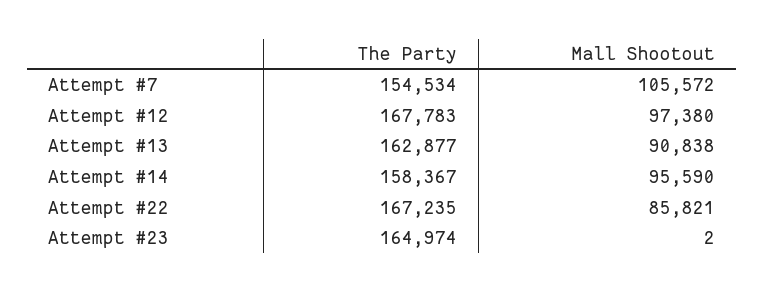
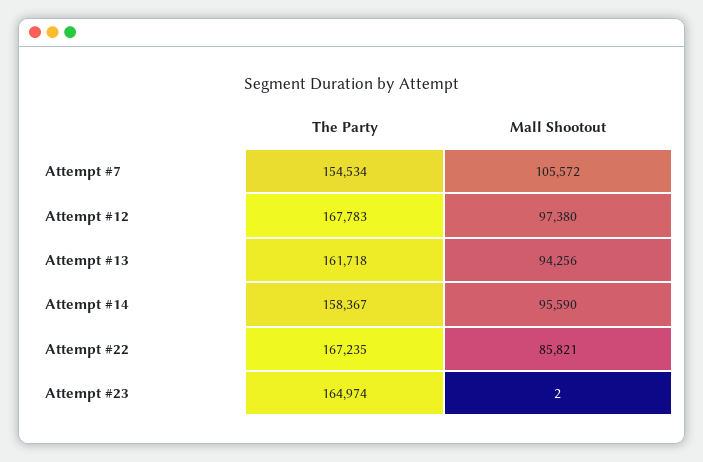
  {
    "The Party": {
      "Attempt #7": 154534,
      "Attempt #12": 167783,
-     "Attempt #13": 162877,
+     "Attempt #13": 161718,
      "Attempt #14": 158367,
      "Attempt #22": 167235,
      "Attempt #23": 164974
    },
    "Mall Shootout": {
      "Attempt #7": 105572,
      "Attempt #12": 97380,
-     "Attempt #13": 90838,
+     "Attempt #13": 94256,
      "Attempt #14": 95590,
      "Attempt #22": 85821,
      "Attempt #23": 2
    }
  }

